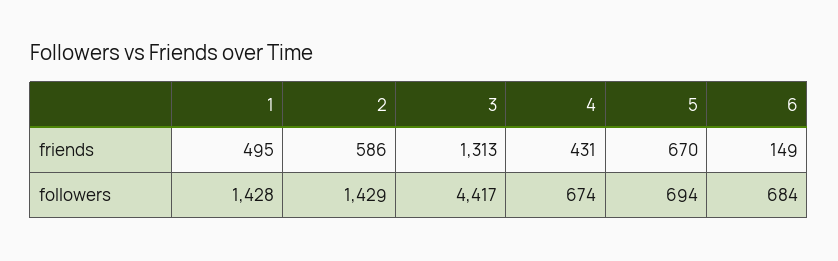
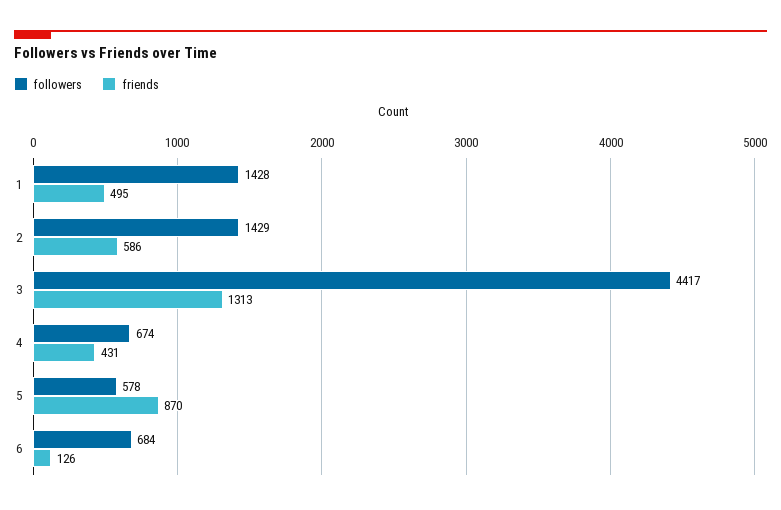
  {
    "friends": {
      "1": 495,
      "2": 586,
      "3": 1313,
      "4": 431,
-     "5": 670,
+     "5": 870,
-     "6": 149
+     "6": 126
    },
    "followers": {
      "1": 1428,
      "2": 1429,
      "3": 4417,
      "4": 674,
-     "5": 694,
+     "5": 578,
      "6": 684
    }
  }

